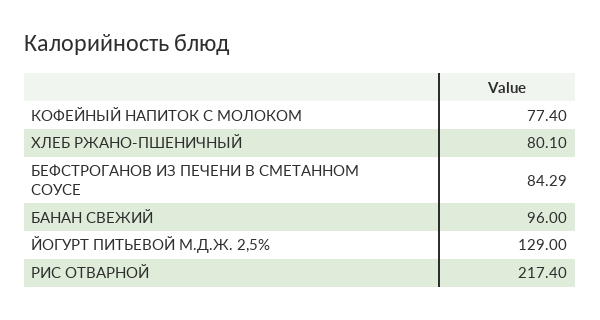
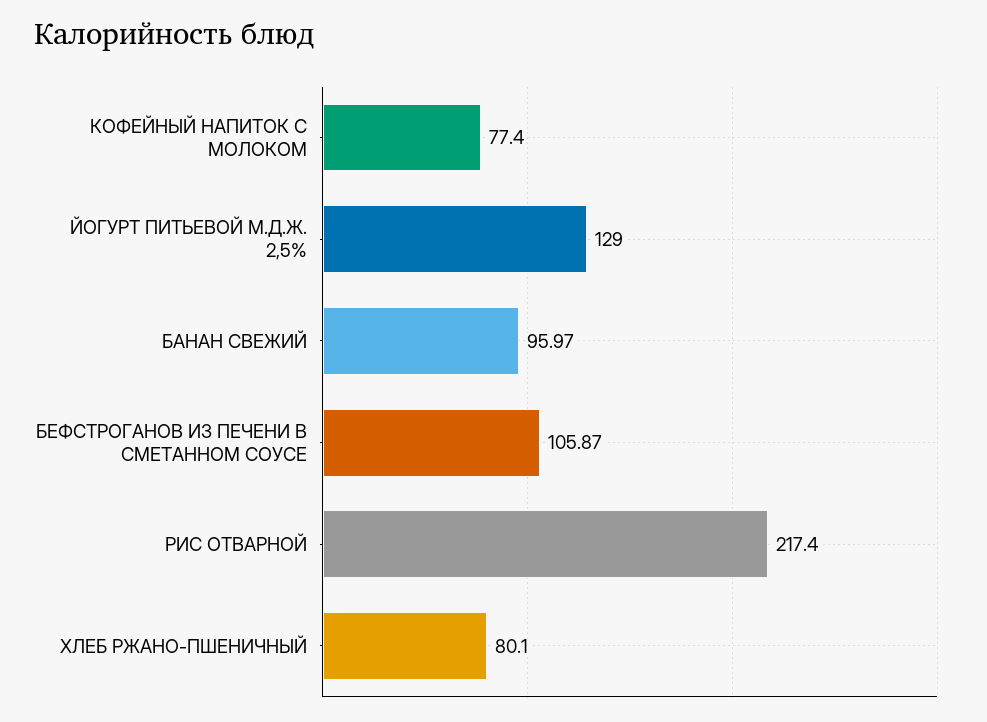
  {
    "КОФЕЙНЫЙ НАПИТОК С МОЛОКОМ": 77.4,
    "ХЛЕБ РЖАНО-ПШЕНИЧНЫЙ": 80.1,
-   "БЕФСТРОГАНОВ ИЗ ПЕЧЕНИ В СМЕТАННОМ СОУСЕ": 84.29,
+   "БЕФСТРОГАНОВ ИЗ ПЕЧЕНИ В СМЕТАННОМ СОУСЕ": 105.87,
-   "БАНАН СВЕЖИЙ": 96,
+   "БАНАН СВЕЖИЙ": 95.97,
    "ЙОГУРТ ПИТЬЕВОЙ М.Д.Ж. 2,5%": 129,
    "РИС ОТВАРНОЙ": 217.4
  }

